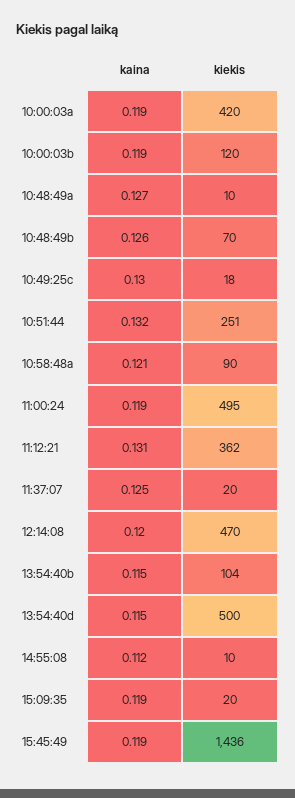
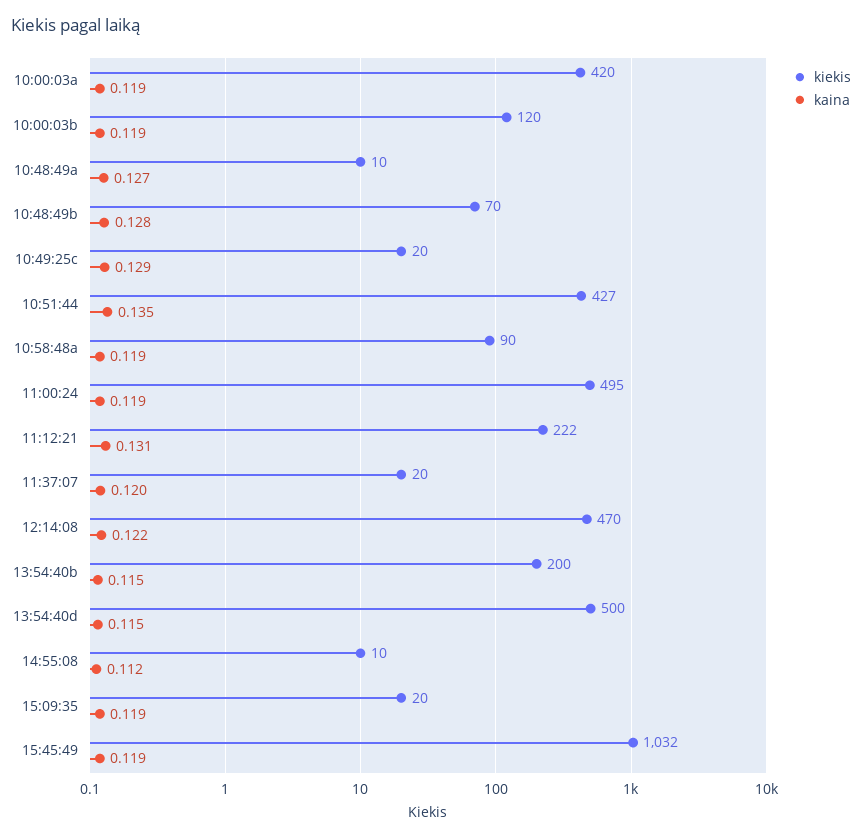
  {
    "kaina": {
      "10:00:03a": 0.119,
      "10:00:03b": 0.119,
      "10:48:49a": 0.127,
-     "10:48:49b": 0.126,
+     "10:48:49b": 0.128,
-     "10:49:25c": 0.13,
+     "10:49:25c": 0.129,
-     "10:51:44": 0.132,
+     "10:51:44": 0.135,
-     "10:58:48a": 0.121,
+     "10:58:48a": 0.119,
      "11:00:24": 0.119,
      "11:12:21": 0.131,
-     "11:37:07": 0.125,
+     "11:37:07": 0.12,
-     "12:14:08": 0.12,
+     "12:14:08": 0.122,
      "13:54:40b": 0.115,
      "13:54:40d": 0.115,
      "14:55:08": 0.112,
      "15:09:35": 0.119,
      "15:45:49": 0.119
    },
    "kiekis": {
      "10:00:03a": 420,
      "10:00:03b": 120,
      "10:48:49a": 10,
      "10:48:49b": 70,
-     "10:49:25c": 18,
+     "10:49:25c": 20,
-     "10:51:44": 251,
+     "10:51:44": 427,
      "10:58:48a": 90,
      "11:00:24": 495,
-     "11:12:21": 362,
+     "11:12:21": 222,
      "11:37:07": 20,
      "12:14:08": 470,
-     "13:54:40b": 104,
+     "13:54:40b": 200,
      "13:54:40d": 500,
      "14:55:08": 10,
      "15:09:35": 20,
-     "15:45:49": 1436
+     "15:45:49": 1032
    }
  }

